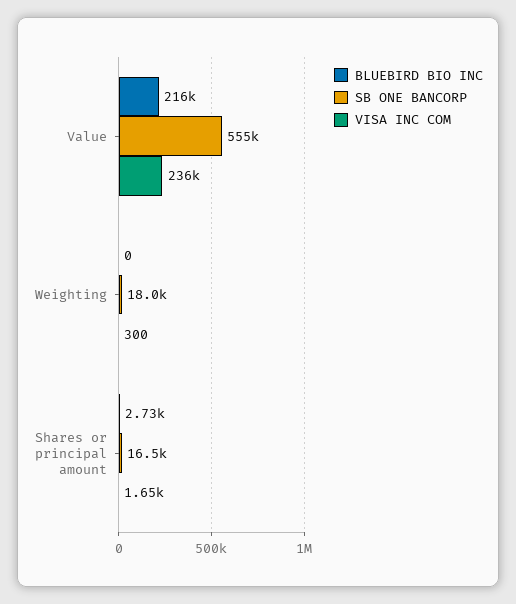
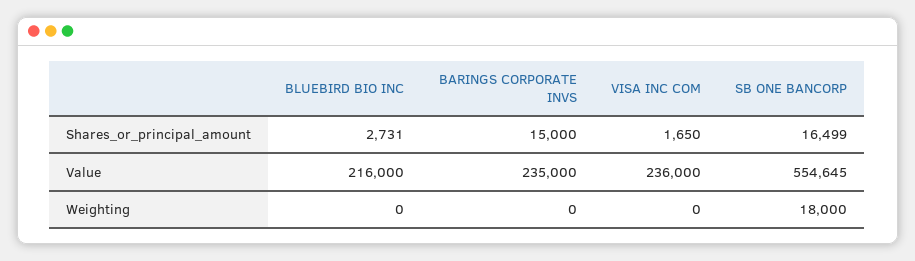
  {
    "BLUEBIRD BIO INC": {
      "Value": 216000,
      "Weighting": 0,
      "Shares or principal amount": 2731
    },
    "SB ONE BANCORP": {
      "Value": 554645,
      "Weighting": 18000,
      "Shares or principal amount": 16499
    },
    "VISA INC COM": {
      "Value": 236000,
-     "Weighting": 300,
+     "Weighting": 0,
      "Shares or principal amount": 1650
-   }
+   },
+   "BARINGS CORPORATE INVS": {
+     "Shares or principal amount": 15000,
+     "Value": 235000,
+     "Weighting": 0
+   }
  }

